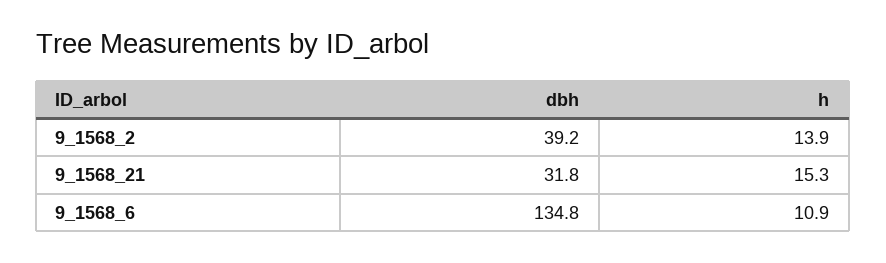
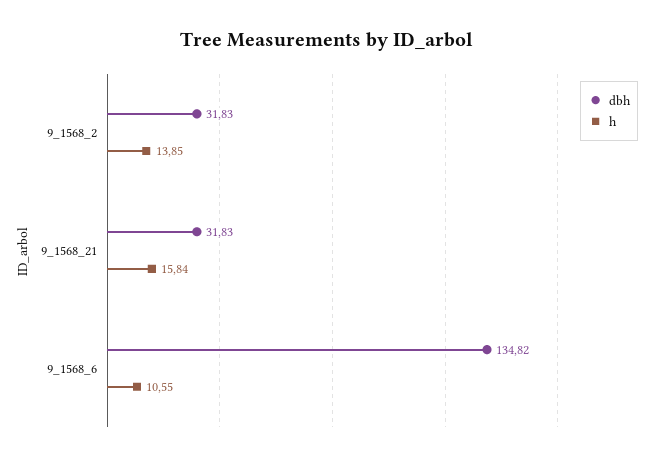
  {
    "dbh": {
-     "9_1568_2": 39.2,
+     "9_1568_2": 31.83,
      "9_1568_21": 31.83,
      "9_1568_6": 134.82
    },
    "h": {
      "9_1568_2": 13.85,
-     "9_1568_21": 15.3,
+     "9_1568_21": 15.84,
-     "9_1568_6": 10.9
+     "9_1568_6": 10.55
    }
  }

